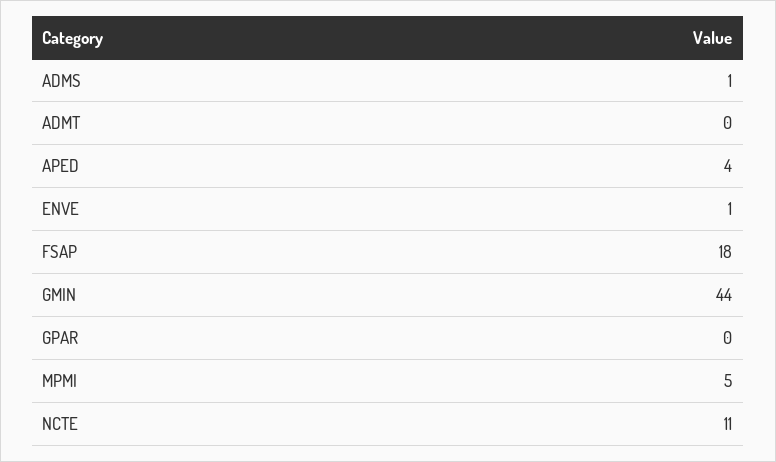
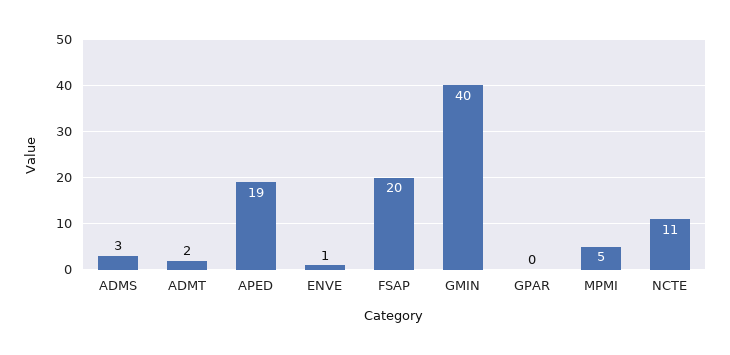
  {
-   "ADMS": 1,
+   "ADMS": 3,
-   "ADMT": 0,
+   "ADMT": 2,
-   "APED": 4,
+   "APED": 19,
    "ENVE": 1,
-   "FSAP": 18,
+   "FSAP": 20,
-   "GMIN": 44,
+   "GMIN": 40,
    "GPAR": 0,
    "MPMI": 5,
    "NCTE": 11
  }

